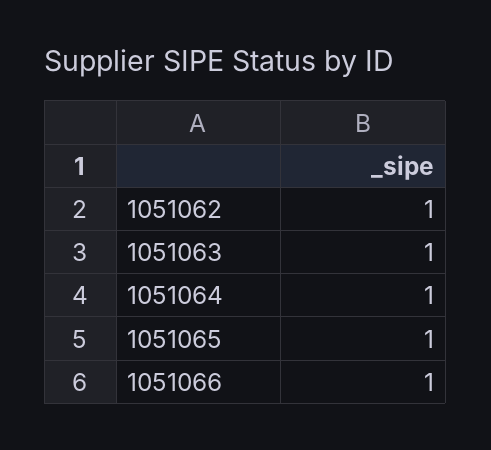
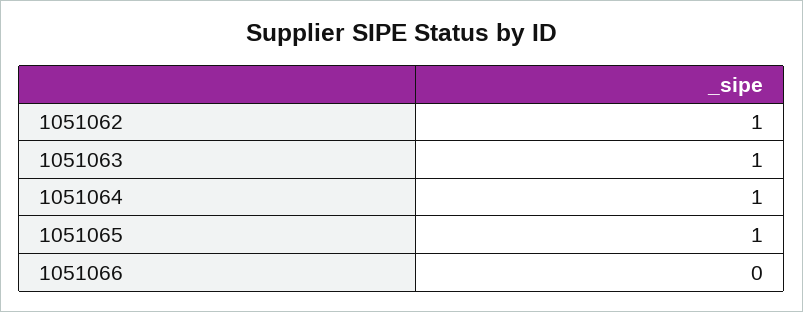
  {
    "1051062": 1,
    "1051063": 1,
    "1051064": 1,
    "1051065": 1,
-   "1051066": 1
+   "1051066": 0
  }

